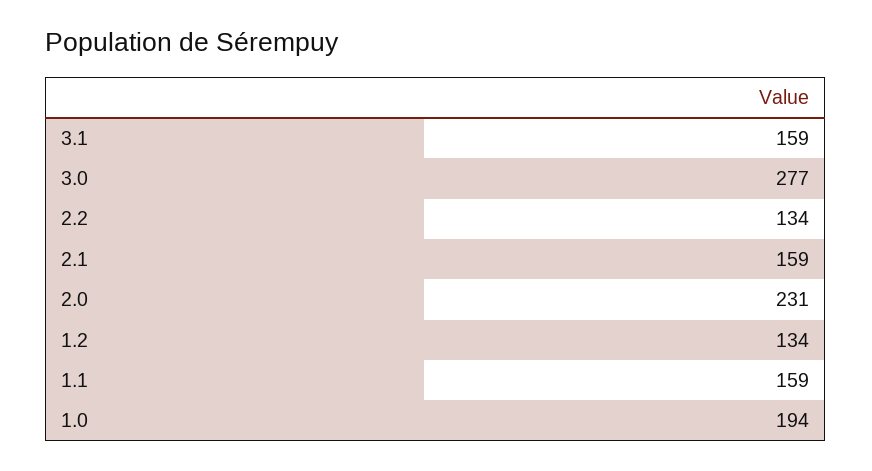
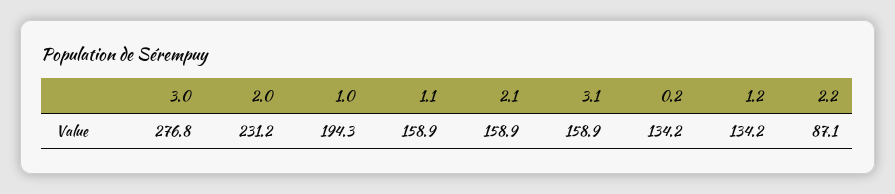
  {
    "3.1": 158.9,
    "3.0": 276.8,
-   "2.2": 134,
+   "2.2": 87.1,
    "2.1": 158.9,
    "2.0": 231.2,
    "1.2": 134.2,
    "1.1": 158.9,
-   "1.0": 194.3
+   "1.0": 194.3,
+   "0.2": 134.2
  }

